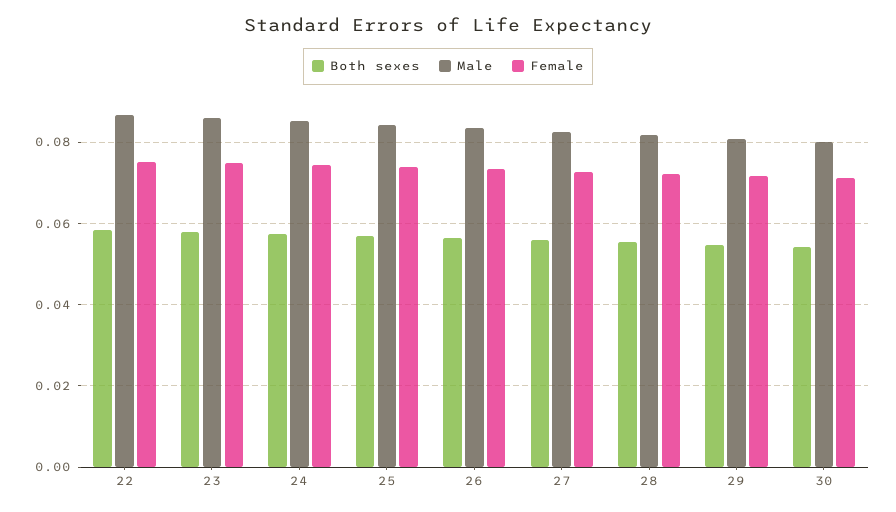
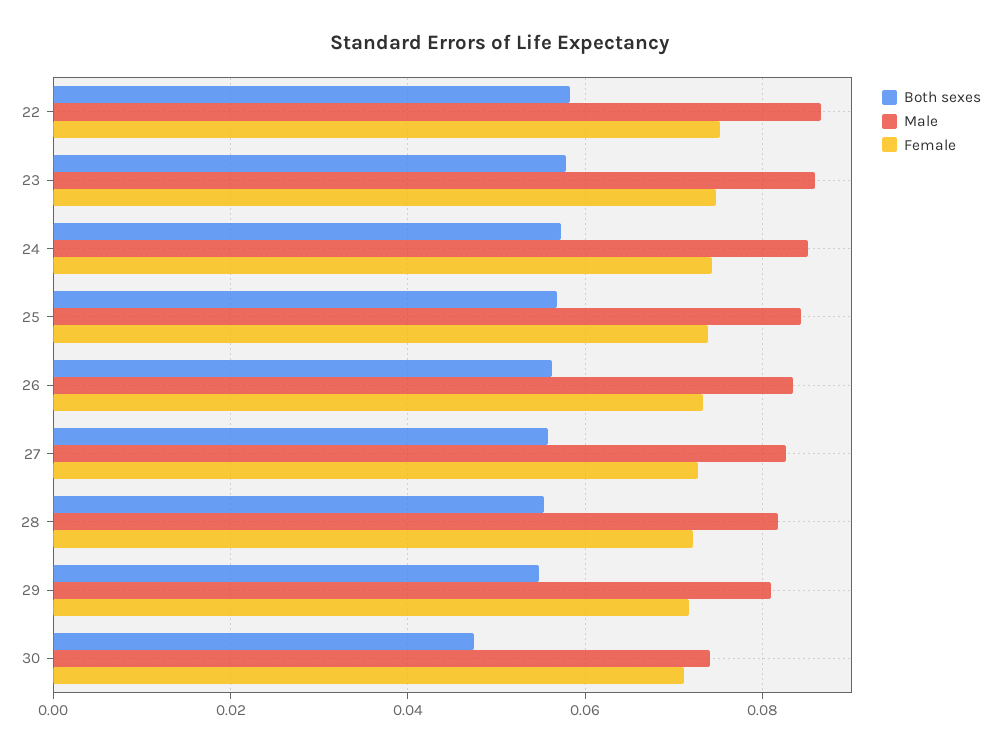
  {
    "Both sexes": {
      "22": 0.058,
      "23": 0.058,
      "24": 0.058,
      "25": 0.056,
      "26": 0.056,
      "27": 0.056,
      "28": 0.056,
      "29": 0.054,
-     "30": 0.054
+     "30": 0.048
    },
    "Male": {
      "22": 0.086,
      "23": 0.086,
      "24": 0.086,
      "25": 0.084,
      "26": 0.084,
      "27": 0.082,
      "28": 0.082,
      "29": 0.08,
-     "30": 0.08
+     "30": 0.074
    },
    "Female": {
      "22": 0.076,
      "23": 0.074,
      "24": 0.074,
      "25": 0.074,
      "26": 0.074,
      "27": 0.072,
      "28": 0.072,
      "29": 0.072,
      "30": 0.072
    }
  }

